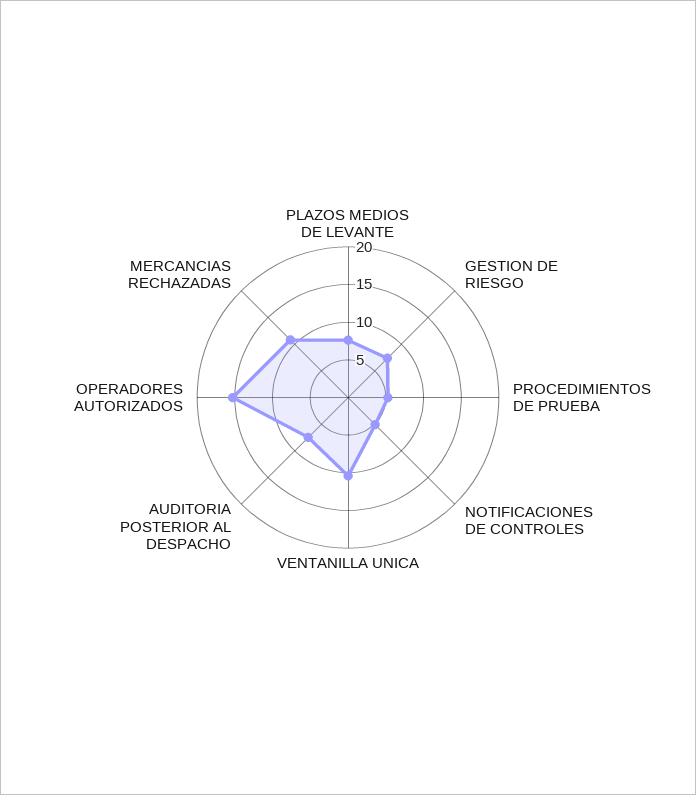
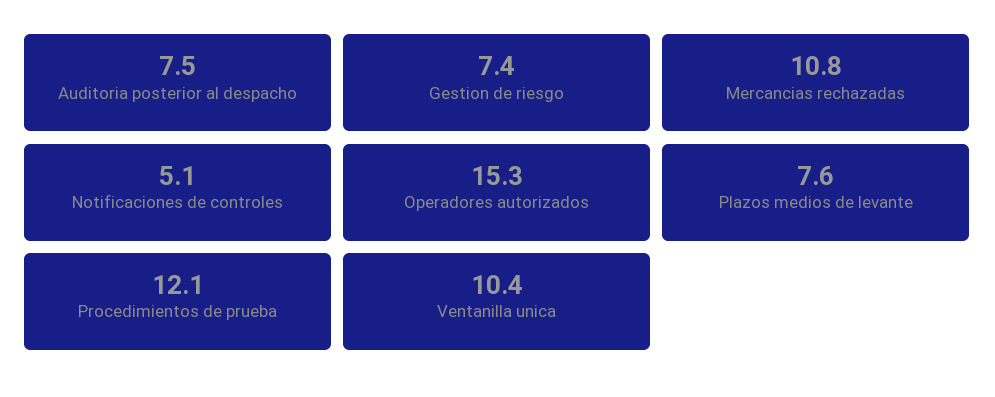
  {
    "PLAZOS MEDIOS DE LEVANTE": 7.6,
    "GESTION DE RIESGO": 7.4,
-   "PROCEDIMIENTOS DE PRUEBA": 5,
+   "PROCEDIMIENTOS DE PRUEBA": 12.1,
    "NOTIFICACIONES DE CONTROLES": 5.1,
    "VENTANILLA UNICA": 10.4,
    "AUDITORIA POSTERIOR AL DESPACHO": 7.5,
    "OPERADORES AUTORIZADOS": 15.3,
    "MERCANCIAS RECHAZADAS": 10.8
  }

